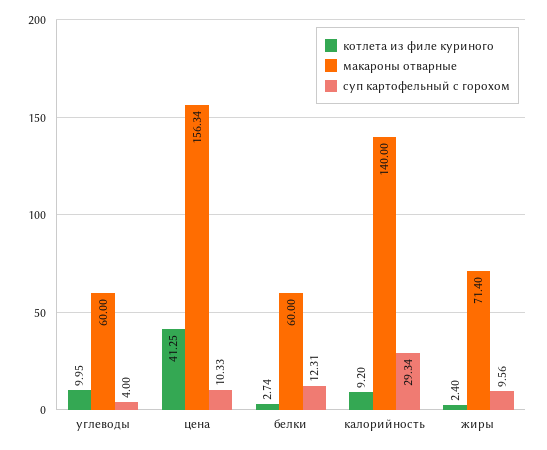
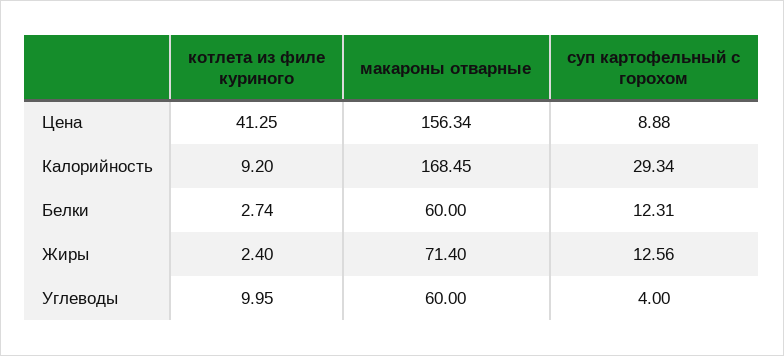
  {
    "котлета из филе куриного": {
      "углеводы": 9.95,
      "цена": 41.25,
      "белки": 2.74,
      "калорийность": 9.2,
      "жиры": 2.4
    },
    "макароны отварные": {
      "углеводы": 60,
      "цена": 156.34,
      "белки": 60,
-     "калорийность": 140,
+     "калорийность": 168.45,
      "жиры": 71.4
    },
    "суп картофельный с горохом": {
      "углеводы": 4,
-     "цена": 10.33,
+     "цена": 8.88,
      "белки": 12.31,
      "калорийность": 29.34,
-     "жиры": 9.56
+     "жиры": 12.56
    }
  }

